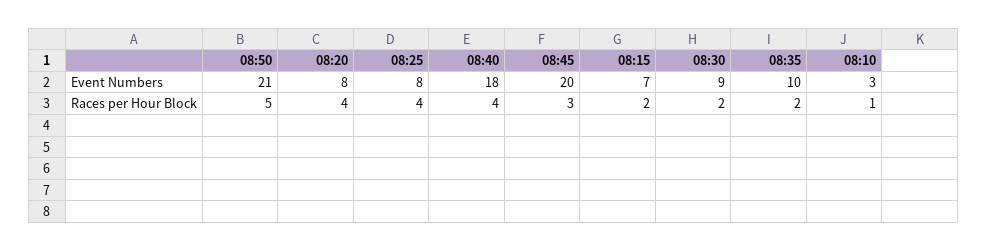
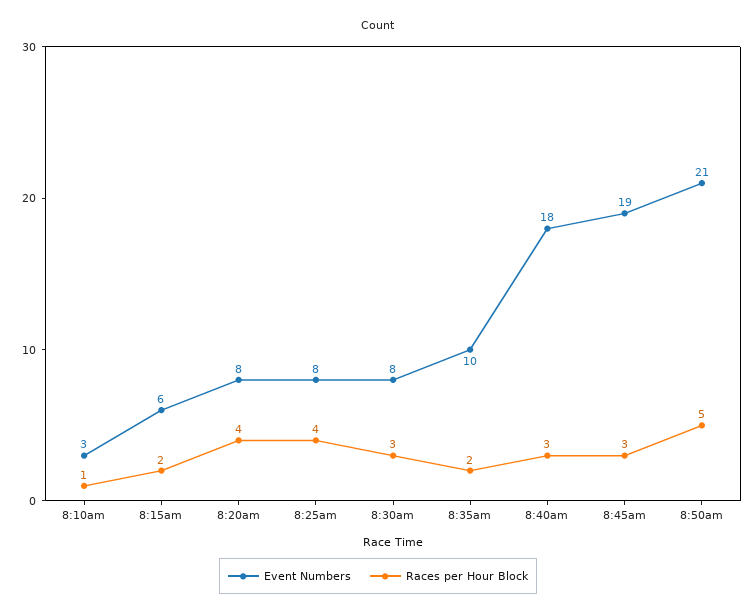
  {
    "Event Numbers": {
      "08:50": 21,
      "08:20": 8,
      "08:25": 8,
      "08:40": 18,
-     "08:45": 20,
+     "08:45": 19,
-     "08:15": 7,
+     "08:15": 6,
-     "08:30": 9,
+     "08:30": 8,
      "08:35": 10,
      "08:10": 3
    },
    "Races per Hour Block": {
      "08:50": 5,
      "08:20": 4,
      "08:25": 4,
-     "08:40": 4,
+     "08:40": 3,
      "08:45": 3,
      "08:15": 2,
-     "08:30": 2,
+     "08:30": 3,
      "08:35": 2,
      "08:10": 1
    }
  }

